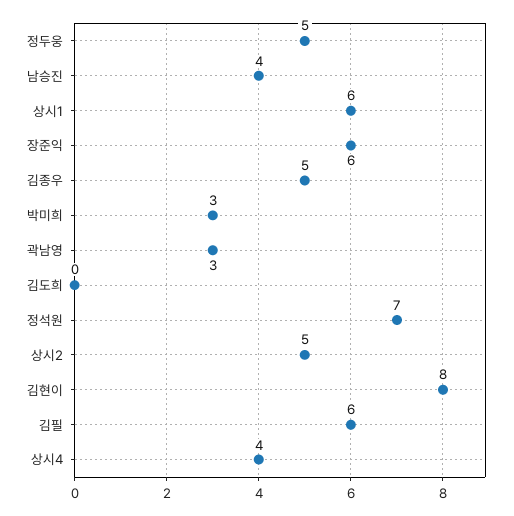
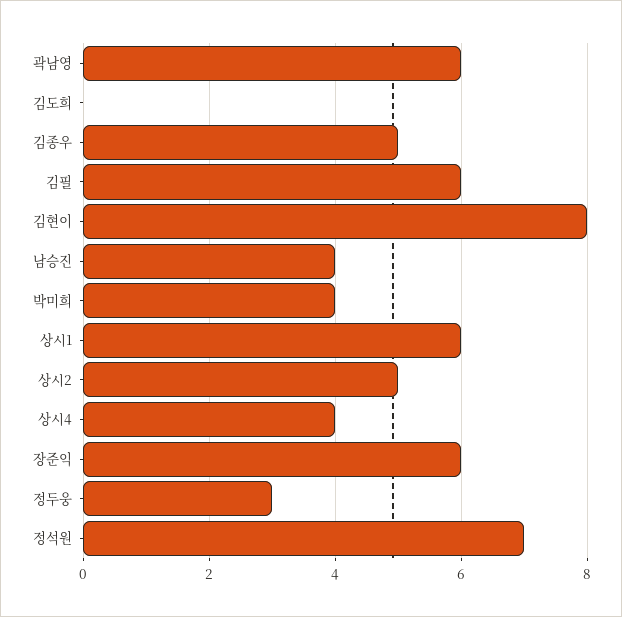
  {
-   "정두웅": 5,
+   "정두웅": 3,
    "남승진": 4,
    "상시1": 6,
    "장준익": 6,
    "김종우": 5,
-   "박미희": 3,
+   "박미희": 4,
-   "곽남영": 3,
+   "곽남영": 6,
    "김도희": 0,
    "정석원": 7,
    "상시2": 5,
    "김현이": 8,
    "김필": 6,
    "상시4": 4
  }

